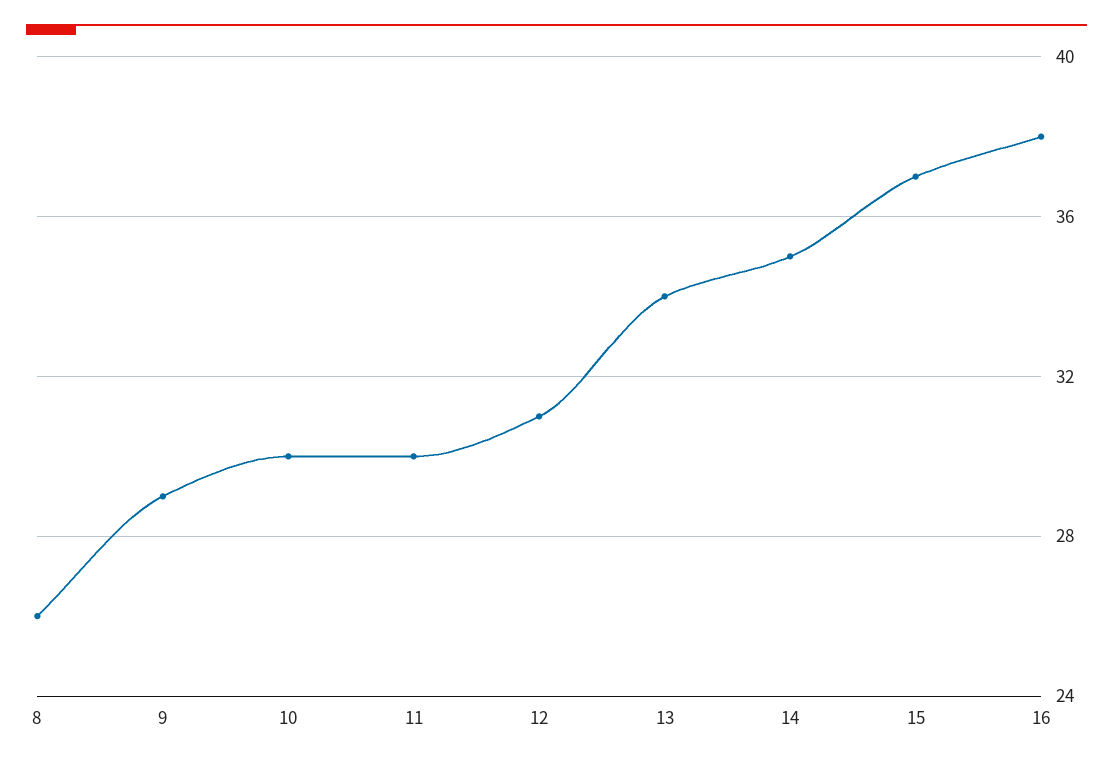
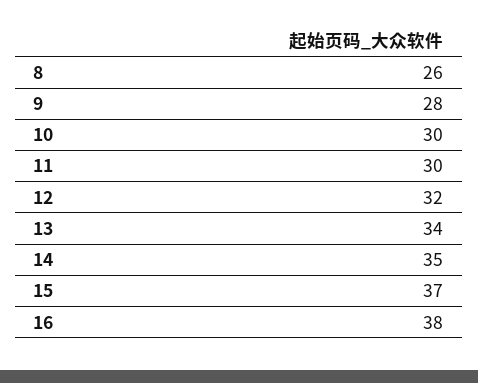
  {
    "8": 26,
-   "9": 29,
+   "9": 28,
    "10": 30,
    "11": 30,
-   "12": 31,
+   "12": 32,
    "13": 34,
    "14": 35,
    "15": 37,
    "16": 38
  }

